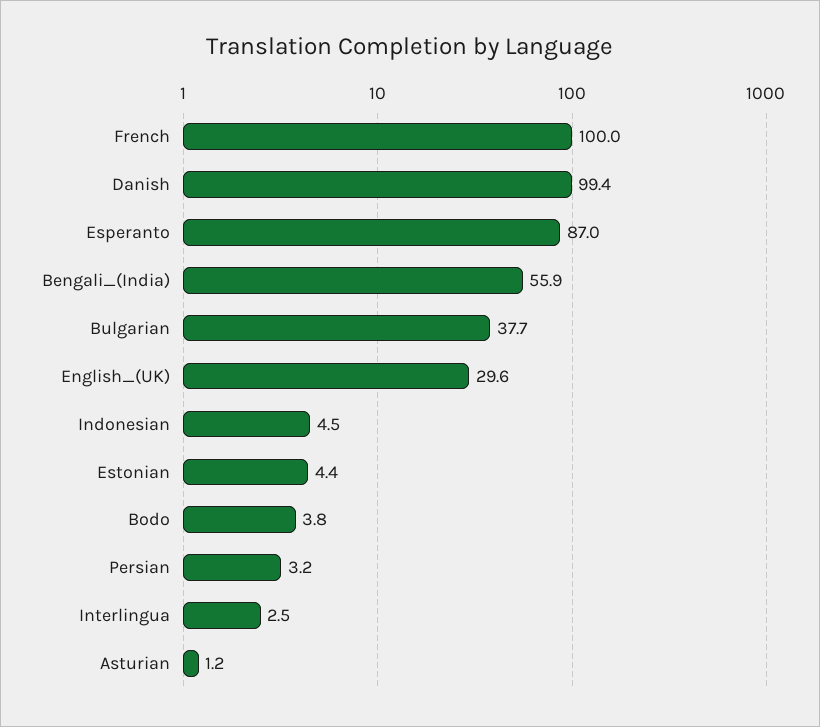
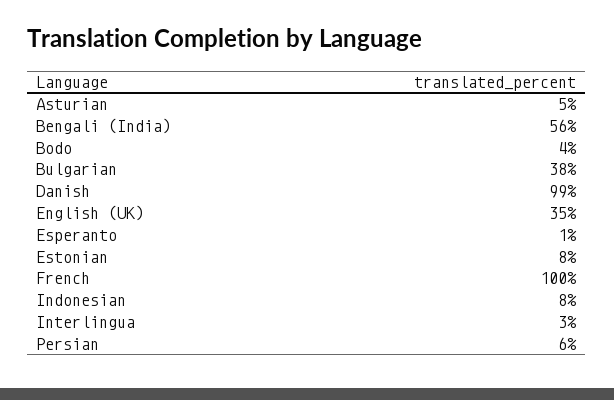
  {
    "French": 100,
    "Danish": 99.4,
-   "Esperanto": 87,
+   "Esperanto": 1,
    "Bengali_(India)": 55.9,
    "Bulgarian": 37.7,
-   "English_(UK)": 29.6,
+   "English_(UK)": 35,
-   "Indonesian": 4.5,
+   "Indonesian": 8,
-   "Estonian": 4.4,
+   "Estonian": 8,
    "Bodo": 3.8,
-   "Persian": 3.2,
+   "Persian": 6,
    "Interlingua": 2.5,
-   "Asturian": 1.2
+   "Asturian": 5
  }

